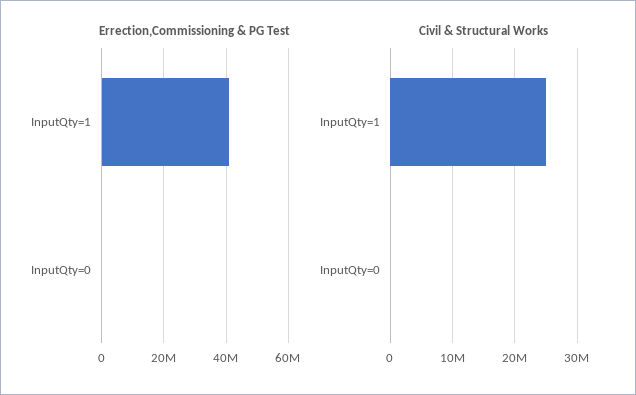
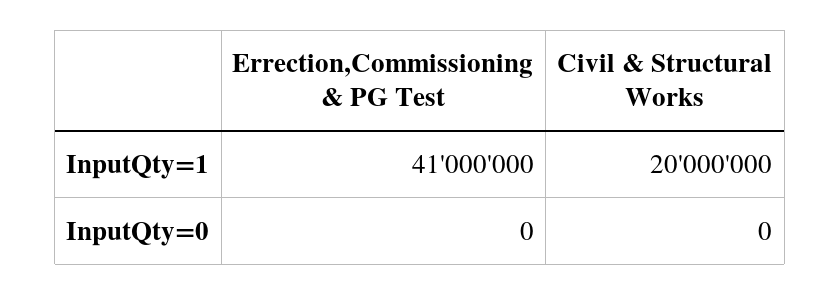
  {
    "Errection,Commissioning & PG Test": {
      "InputQty=1": 41000000,
      "InputQty=0": 0
    },
    "Civil & Structural Works": {
-     "InputQty=1": 25000000,
+     "InputQty=1": 20000000,
      "InputQty=0": 0
    }
  }

